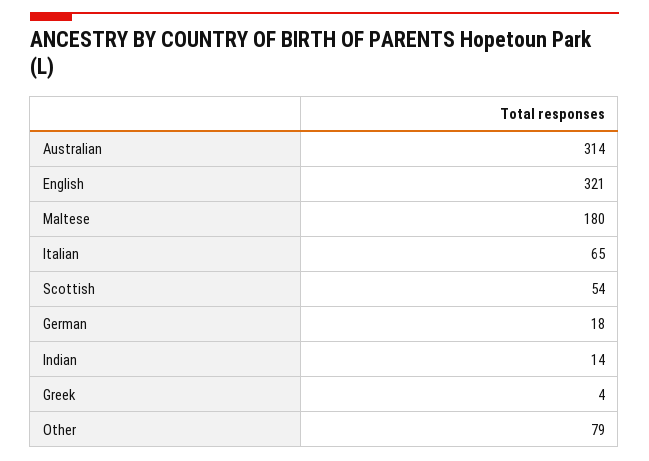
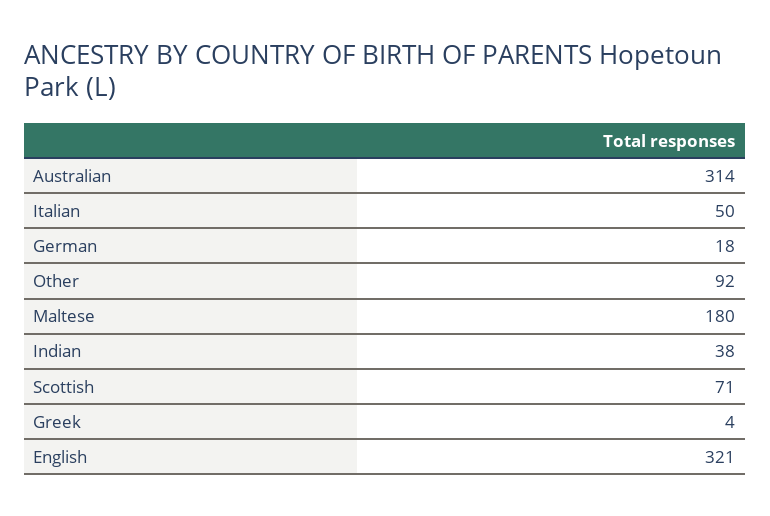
  {
    "Australian": 314,
    "English": 321,
    "Maltese": 180,
-   "Italian": 65,
+   "Italian": 50,
-   "Scottish": 54,
+   "Scottish": 71,
    "German": 18,
-   "Indian": 14,
+   "Indian": 38,
    "Greek": 4,
-   "Other": 79
+   "Other": 92
  }

